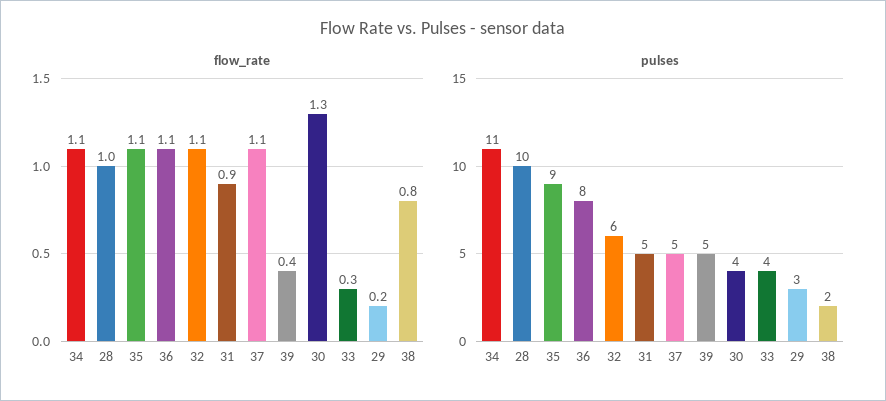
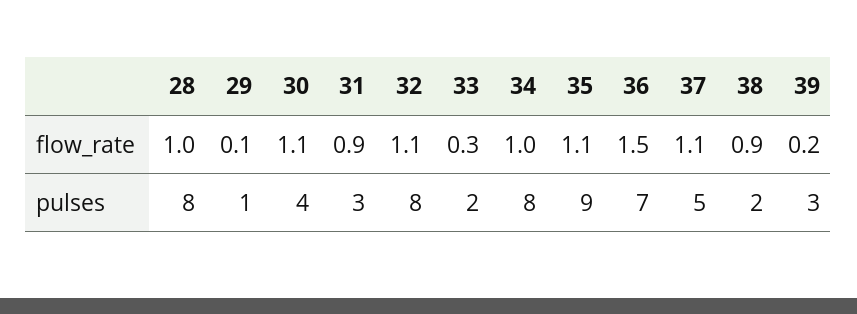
  {
    "flow_rate": {
-     "34": 1.1,
+     "34": 1,
      "28": 1,
      "35": 1.1,
-     "36": 1.1,
+     "36": 1.5,
      "32": 1.1,
      "31": 0.9,
      "37": 1.1,
-     "39": 0.4,
+     "39": 0.2,
-     "30": 1.3,
+     "30": 1.1,
      "33": 0.3,
-     "29": 0.2,
+     "29": 0.1,
-     "38": 0.8
+     "38": 0.9
    },
    "pulses": {
-     "34": 11,
+     "34": 8,
-     "28": 10,
+     "28": 8,
      "35": 9,
-     "36": 8,
+     "36": 7,
-     "32": 6,
+     "32": 8,
-     "31": 5,
+     "31": 3,
      "37": 5,
-     "39": 5,
+     "39": 3,
      "30": 4,
-     "33": 4,
+     "33": 2,
-     "29": 3,
+     "29": 1,
      "38": 2
    }
  }

